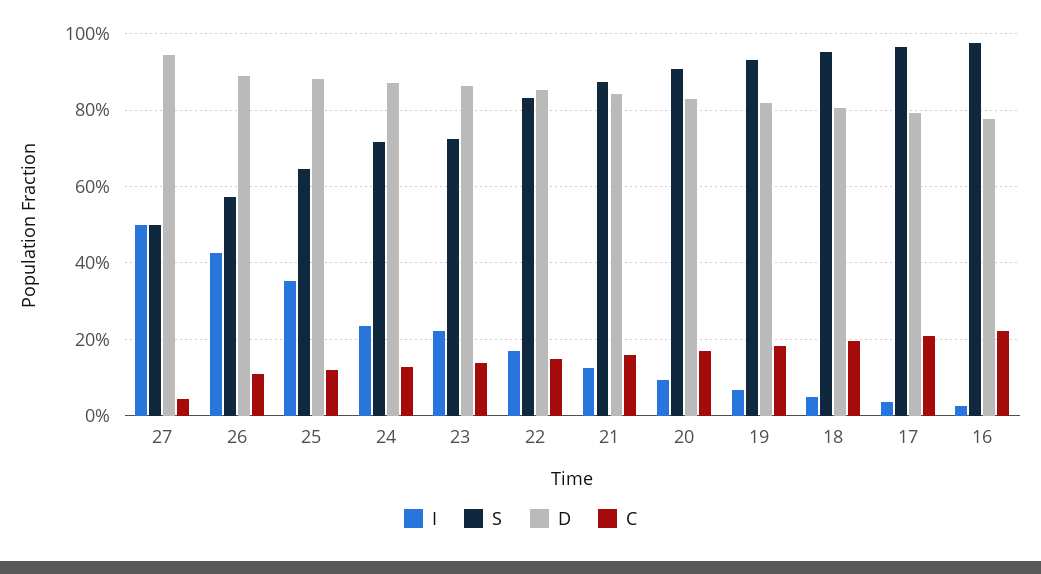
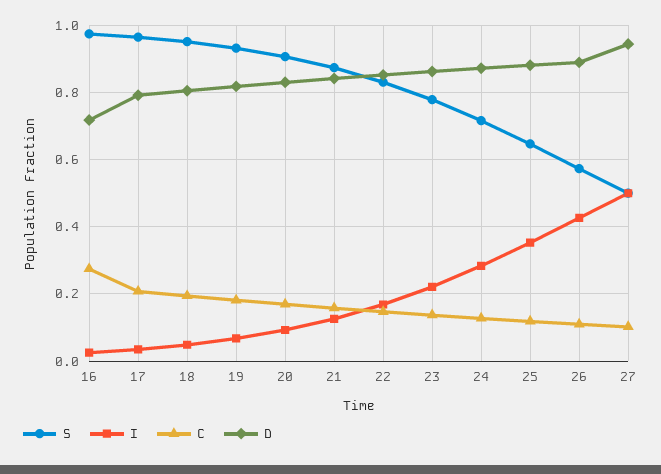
  {
    "I": {
      "27": 0.5,
      "26": 0.42,
      "25": 0.36,
-     "24": 0.24,
+     "24": 0.28,
      "23": 0.22,
      "22": 0.16,
      "21": 0.12,
      "20": 0.1,
      "19": 0.06,
      "18": 0.04,
      "17": 0.04,
      "16": 0.02
    },
    "S": {
      "27": 0.5,
      "26": 0.58,
      "25": 0.64,
      "24": 0.72,
-     "23": 0.72,
+     "23": 0.78,
      "22": 0.84,
      "21": 0.88,
      "20": 0.9,
      "19": 0.94,
      "18": 0.96,
      "17": 0.96,
      "16": 0.98
    },
    "D": {
      "27": 0.94,
      "26": 0.88,
      "25": 0.88,
      "24": 0.88,
      "23": 0.86,
      "22": 0.86,
      "21": 0.84,
      "20": 0.84,
      "19": 0.82,
      "18": 0.8,
      "17": 0.8,
-     "16": 0.78
+     "16": 0.72
    },
    "C": {
-     "27": 0.04,
+     "27": 0.1,
      "26": 0.12,
      "25": 0.12,
      "24": 0.12,
      "23": 0.14,
      "22": 0.14,
      "21": 0.16,
      "20": 0.16,
      "19": 0.18,
      "18": 0.2,
      "17": 0.2,
-     "16": 0.22
+     "16": 0.28
    }
  }

